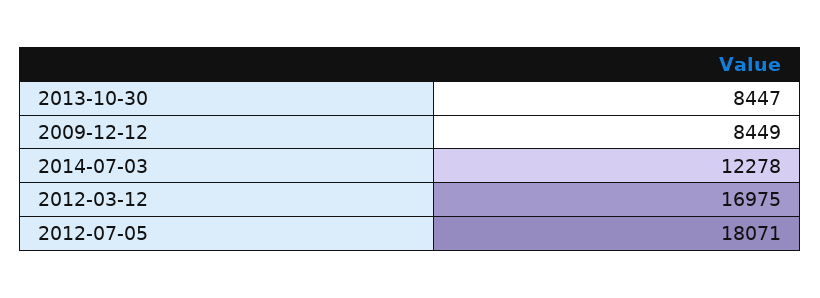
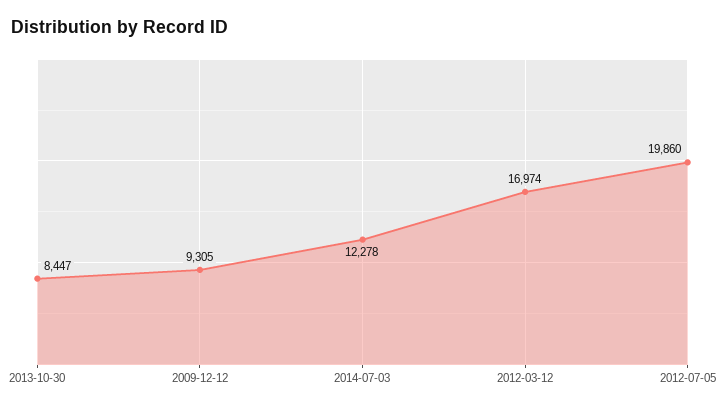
  {
    "2013-10-30": 8447,
-   "2009-12-12": 8449,
+   "2009-12-12": 9305,
    "2014-07-03": 12278,
-   "2012-03-12": 16975,
+   "2012-03-12": 16974,
-   "2012-07-05": 18071
+   "2012-07-05": 19860
  }

